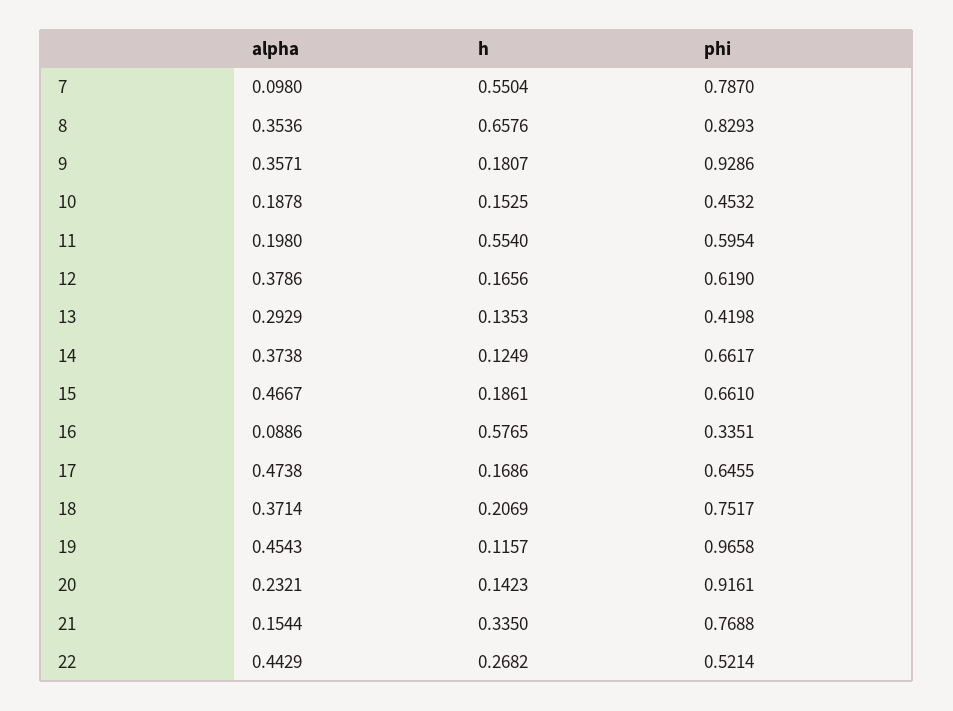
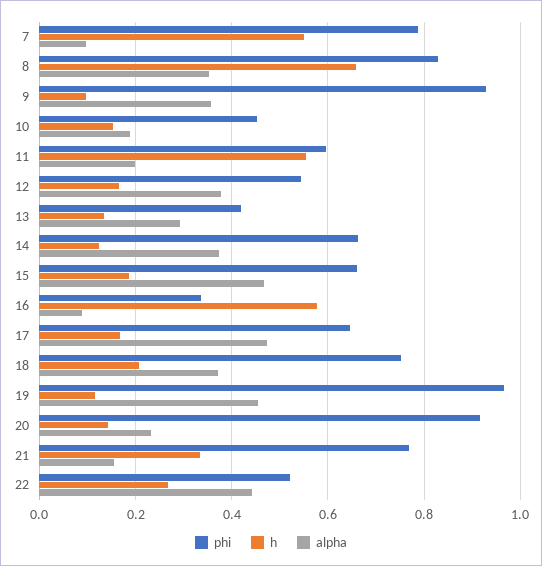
  {
    "alpha": {
      "7": 0.098,
      "8": 0.3536,
      "9": 0.3571,
      "10": 0.1878,
      "11": 0.198,
      "12": 0.3786,
      "13": 0.2929,
      "14": 0.3738,
      "15": 0.4667,
      "16": 0.0886,
      "17": 0.4738,
      "18": 0.3714,
      "19": 0.4543,
      "20": 0.2321,
      "21": 0.1544,
      "22": 0.4429
    },
    "h": {
      "7": 0.5504,
      "8": 0.6576,
-     "9": 0.1807,
+     "9": 0.1,
      "10": 0.1525,
      "11": 0.554,
      "12": 0.1656,
      "13": 0.1353,
      "14": 0.1249,
      "15": 0.1861,
      "16": 0.5765,
      "17": 0.1686,
      "18": 0.2069,
      "19": 0.1157,
      "20": 0.1423,
      "21": 0.335,
      "22": 0.2682
    },
    "phi": {
      "7": 0.787,
      "8": 0.8293,
      "9": 0.9286,
      "10": 0.4532,
      "11": 0.5954,
-     "12": 0.619,
+     "12": 0.54,
      "13": 0.4198,
      "14": 0.6617,
      "15": 0.661,
      "16": 0.3351,
      "17": 0.6455,
      "18": 0.7517,
      "19": 0.9658,
      "20": 0.9161,
      "21": 0.7688,
      "22": 0.5214
    }
  }

